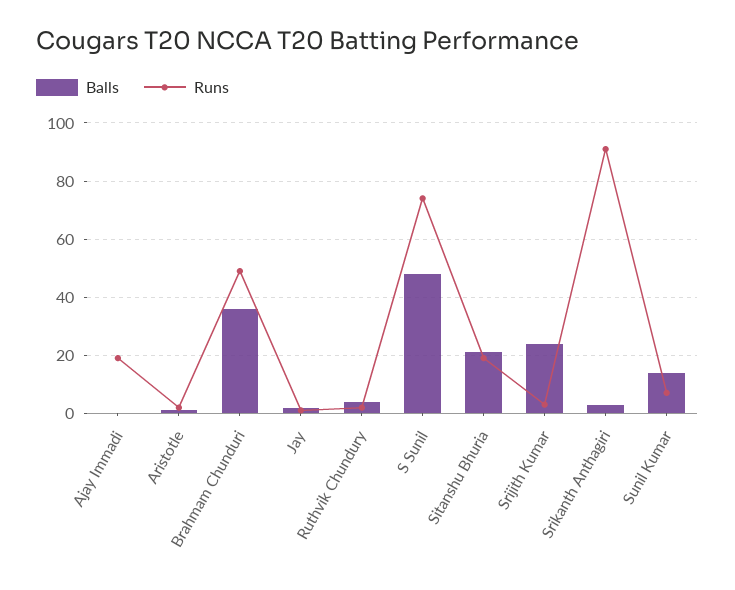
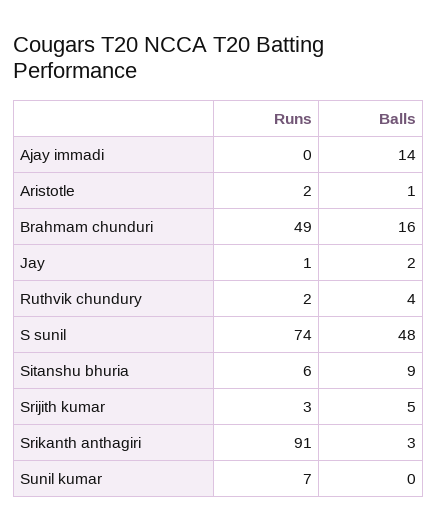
  {
    "Balls": {
-     "Ajay Immadi": 0,
+     "Ajay Immadi": 14,
      "Aristotle": 1,
-     "Brahmam Chunduri": 35,
+     "Brahmam Chunduri": 16,
      "Jay": 2,
      "Ruthvik Chundury": 4,
      "S Sunil": 48,
-     "Sitanshu Bhuria": 20,
+     "Sitanshu Bhuria": 9,
-     "Srijith Kumar": 25,
+     "Srijith Kumar": 5,
      "Srikanth Anthagiri": 3,
-     "Sunil Kumar": 15
+     "Sunil Kumar": 0
    },
    "Runs": {
-     "Ajay Immadi": 20,
+     "Ajay Immadi": 0,
      "Aristotle": 2,
      "Brahmam Chunduri": 49,
      "Jay": 1,
      "Ruthvik Chundury": 2,
      "S Sunil": 74,
-     "Sitanshu Bhuria": 20,
+     "Sitanshu Bhuria": 6,
      "Srijith Kumar": 3,
      "Srikanth Anthagiri": 91,
      "Sunil Kumar": 7
    }
  }

